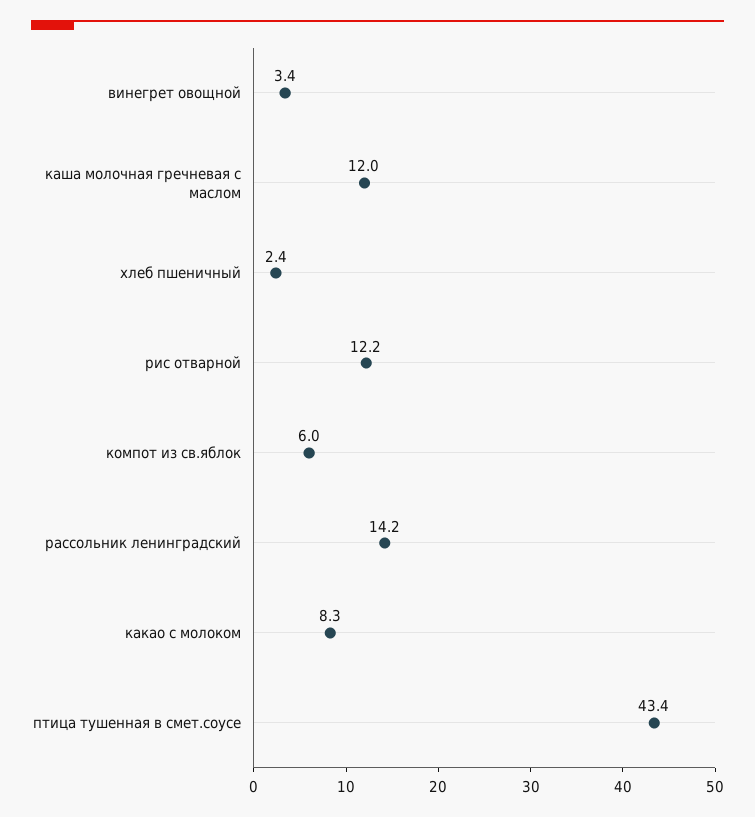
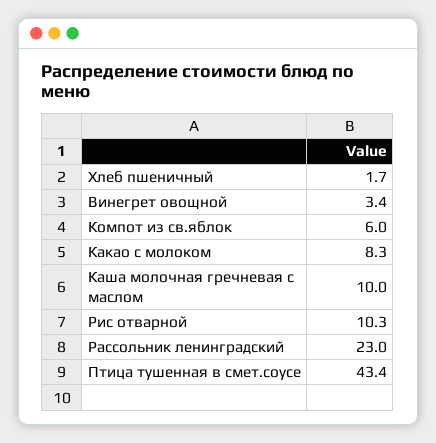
  {
    "винегрет овощной": 3.4,
-   "каша молочная гречневая с маслом": 12,
+   "каша молочная гречневая с маслом": 10,
-   "хлеб пшеничный": 2.4,
+   "хлеб пшеничный": 1.7,
-   "рис отварной": 12.2,
+   "рис отварной": 10.3,
    "компот из св.яблок": 6,
-   "рассольник ленинградский": 14.2,
+   "рассольник ленинградский": 23,
    "какао с молоком": 8.3,
    "птица тушенная в смет.соусе": 43.4
  }

